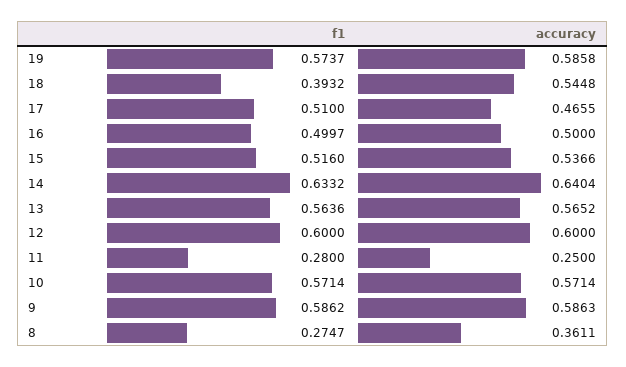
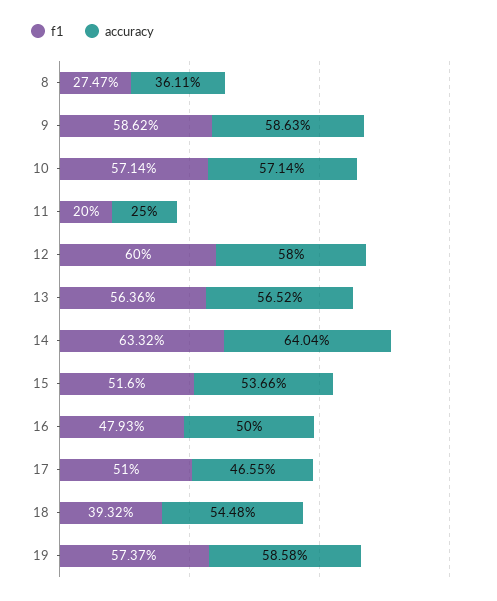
  {
    "f1": {
      "19": 0.5737,
      "18": 0.3932,
      "17": 0.51,
-     "16": 0.4997,
+     "16": 0.4793,
      "15": 0.516,
      "14": 0.6332,
      "13": 0.5636,
      "12": 0.6,
-     "11": 0.28,
+     "11": 0.2,
      "10": 0.5714,
      "9": 0.5862,
      "8": 0.2747
    },
    "accuracy": {
      "19": 0.5858,
      "18": 0.5448,
      "17": 0.4655,
      "16": 0.5,
      "15": 0.5366,
      "14": 0.6404,
      "13": 0.5652,
-     "12": 0.6,
+     "12": 0.58,
      "11": 0.25,
      "10": 0.5714,
      "9": 0.5863,
      "8": 0.3611
    }
  }

